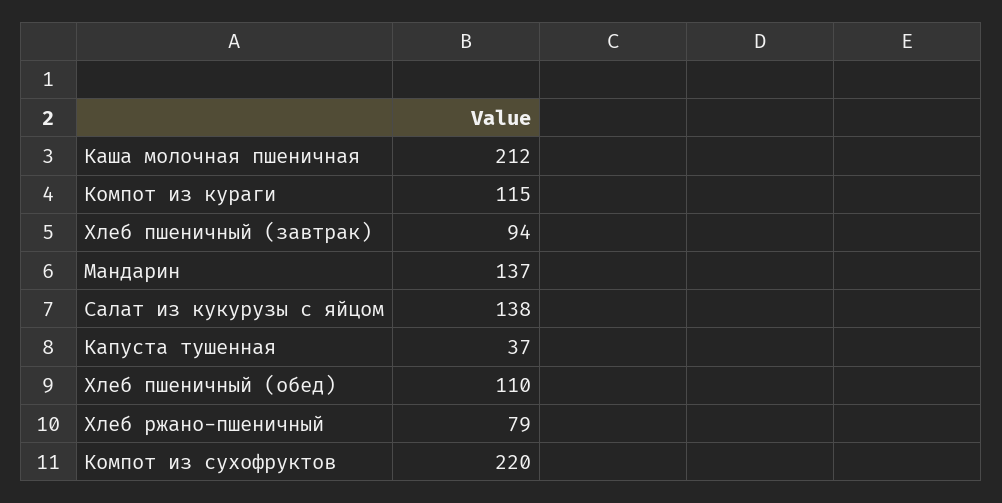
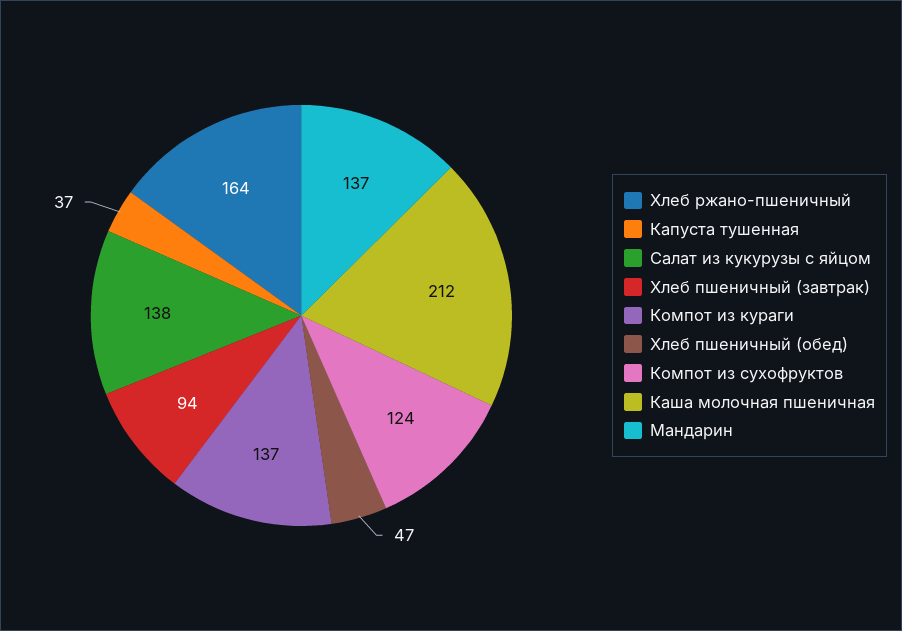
  {
    "Каша молочная пшеничная": 212,
-   "Компот из кураги": 115,
+   "Компот из кураги": 137,
    "Хлеб пшеничный (завтрак)": 94,
    "Мандарин": 137,
    "Салат из кукурузы с яйцом": 138,
    "Капуста тушенная": 37,
-   "Хлеб пшеничный (обед)": 110,
+   "Хлеб пшеничный (обед)": 47,
-   "Хлеб ржано-пшеничный": 79,
+   "Хлеб ржано-пшеничный": 164,
-   "Компот из сухофруктов": 220
+   "Компот из сухофруктов": 124
  }

